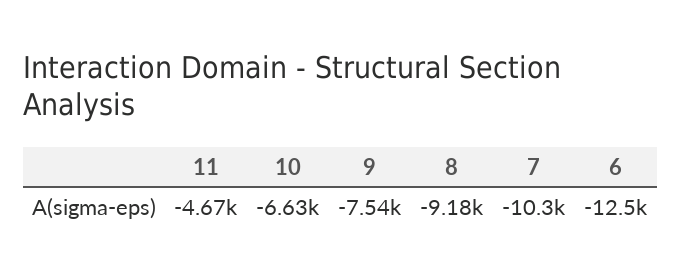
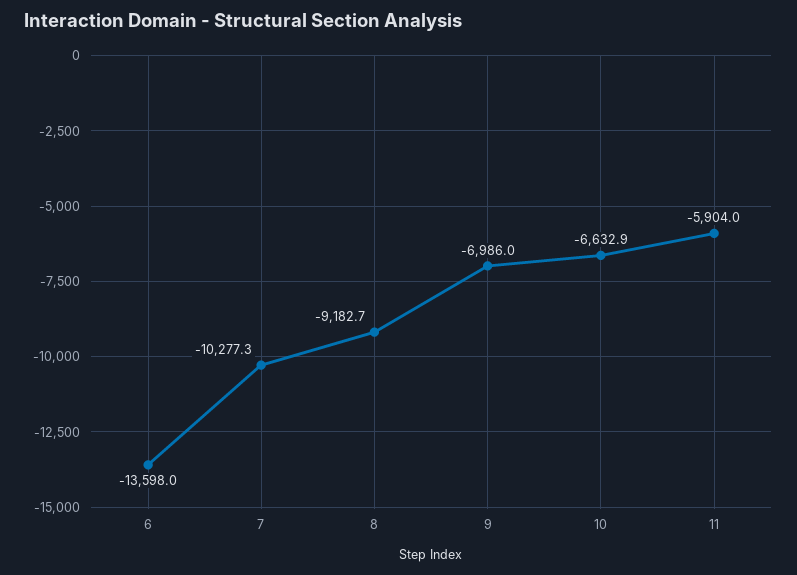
  {
-   "11": -4670,
+   "11": -5904,
    "10": -6632.9,
-   "9": -7540,
+   "9": -6986,
    "8": -9182.7,
    "7": -10277.3,
-   "6": -12500
+   "6": -13598
  }

